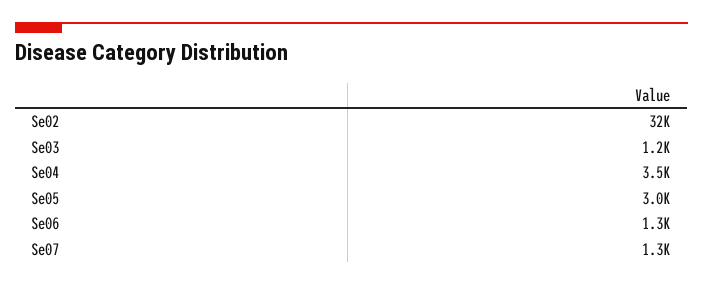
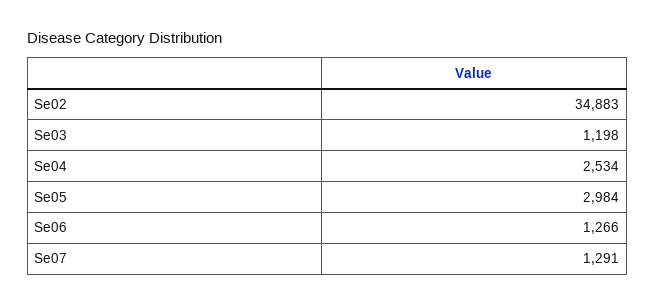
  {
-   "Se02": 32000,
+   "Se02": 34883,
    "Se03": 1198,
-   "Se04": 3500,
+   "Se04": 2534,
    "Se05": 2984,
    "Se06": 1266,
    "Se07": 1291
  }

